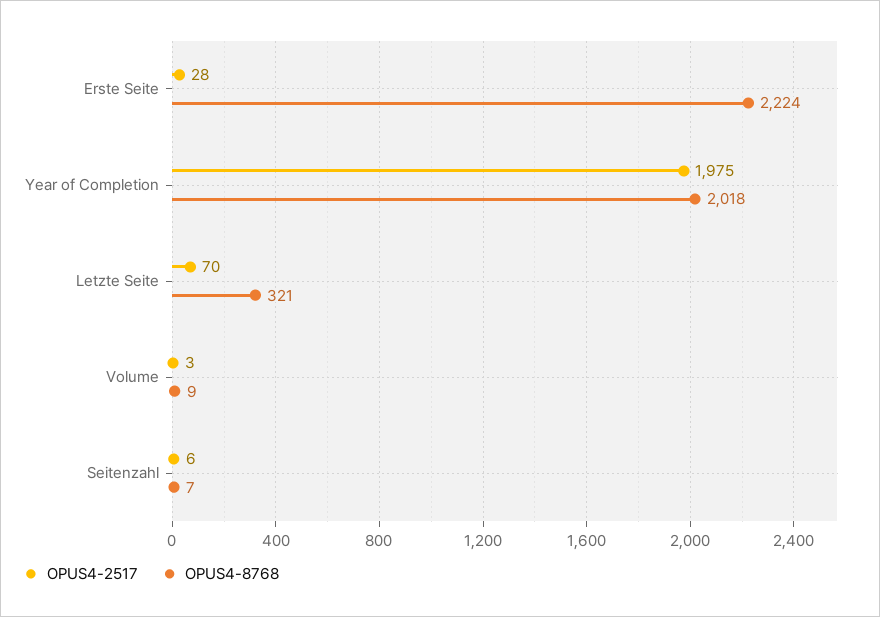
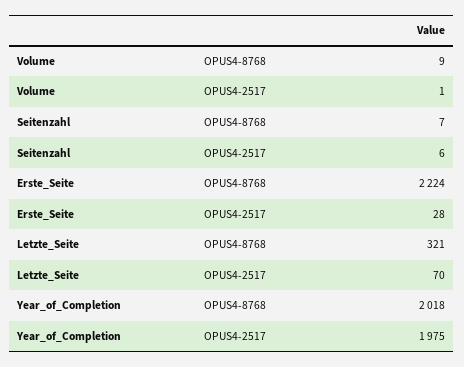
  {
    "OPUS4-2517": {
      "Erste Seite": 28,
      "Year of Completion": 1975,
      "Letzte Seite": 70,
-     "Volume": 3,
+     "Volume": 1,
      "Seitenzahl": 6
    },
    "OPUS4-8768": {
      "Erste Seite": 2224,
      "Year of Completion": 2018,
      "Letzte Seite": 321,
      "Volume": 9,
      "Seitenzahl": 7
    }
  }

